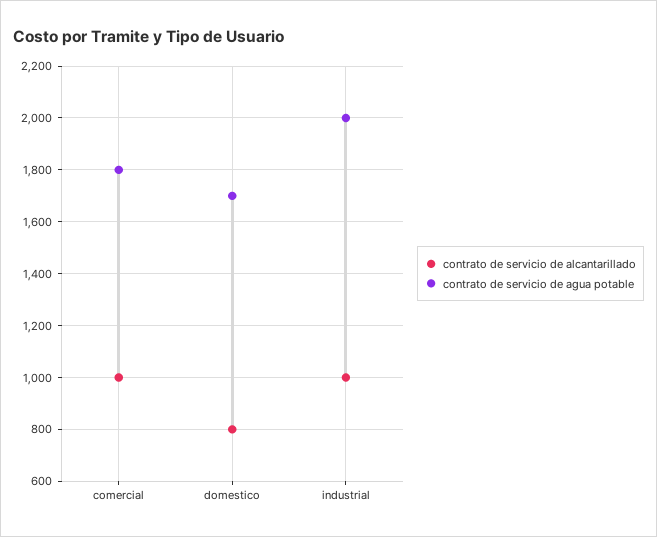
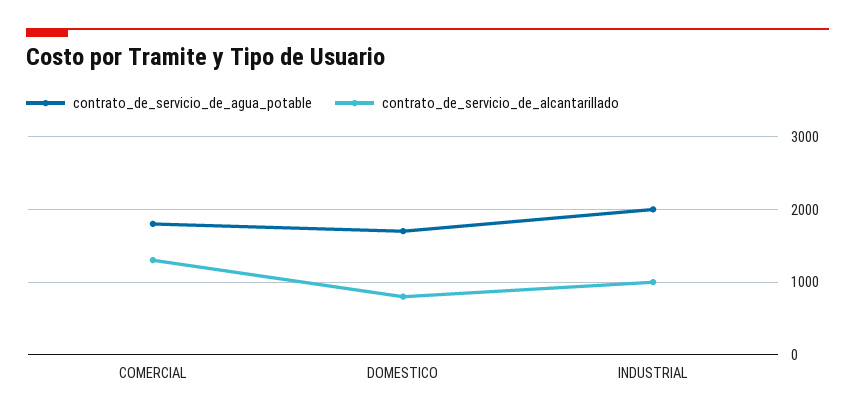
  {
    "contrato de servicio de alcantarillado": {
-     "comercial": 1000,
+     "comercial": 1300,
      "domestico": 800,
      "industrial": 1000
    },
    "contrato de servicio de agua potable": {
      "comercial": 1800,
      "domestico": 1700,
      "industrial": 2000
    }
  }

